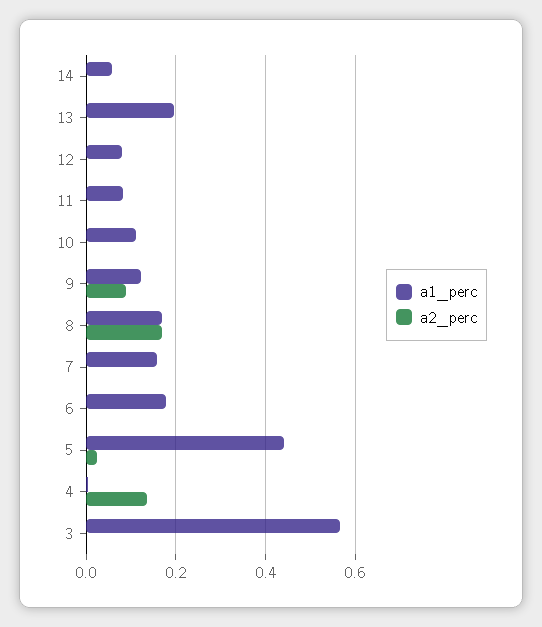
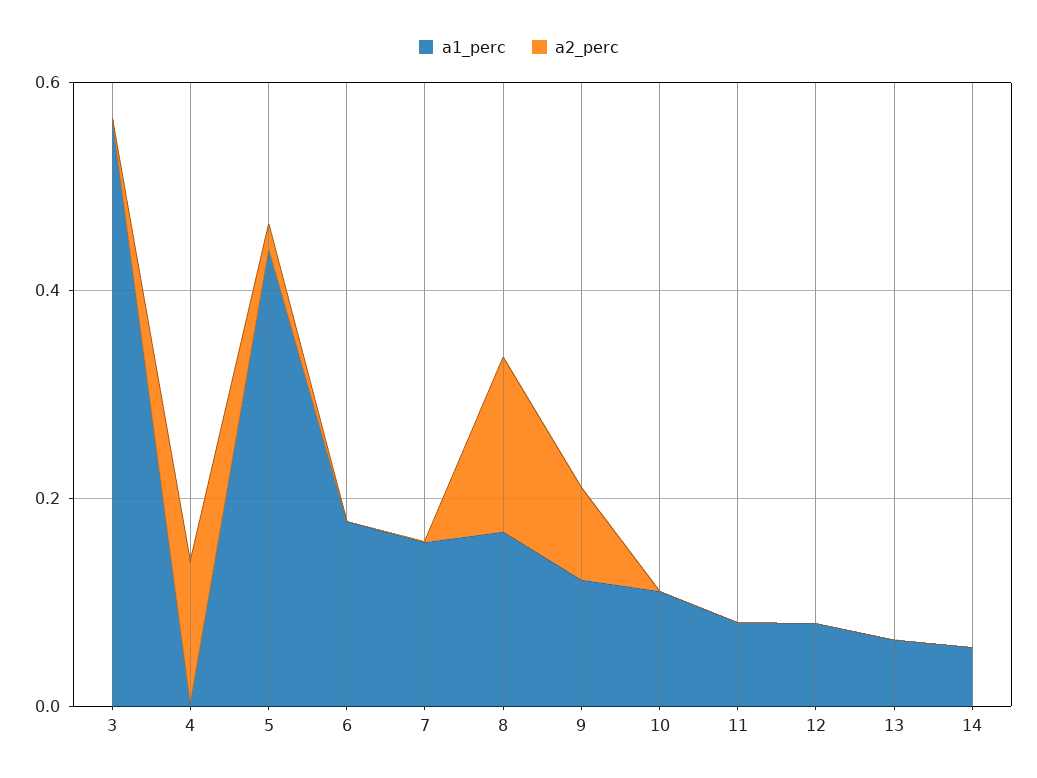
  {
    "a1_perc": {
      "14": 0.06,
-     "13": 0.2,
+     "13": 0.05,
      "12": 0.08,
      "11": 0.08,
      "10": 0.12,
      "9": 0.12,
      "8": 0.16,
      "7": 0.16,
      "6": 0.18,
      "5": 0.44,
      "4": 0,
      "3": 0.56
    },
    "a2_perc": {
      "14": 0,
      "13": 0,
      "12": 0,
      "11": 0,
      "10": 0,
      "9": 0.08,
      "8": 0.16,
      "7": 0,
      "6": 0,
      "5": 0.02,
      "4": 0.14,
      "3": 0
    }
  }

